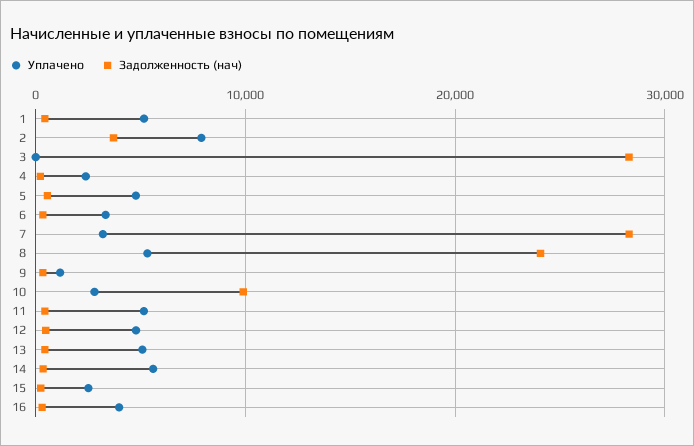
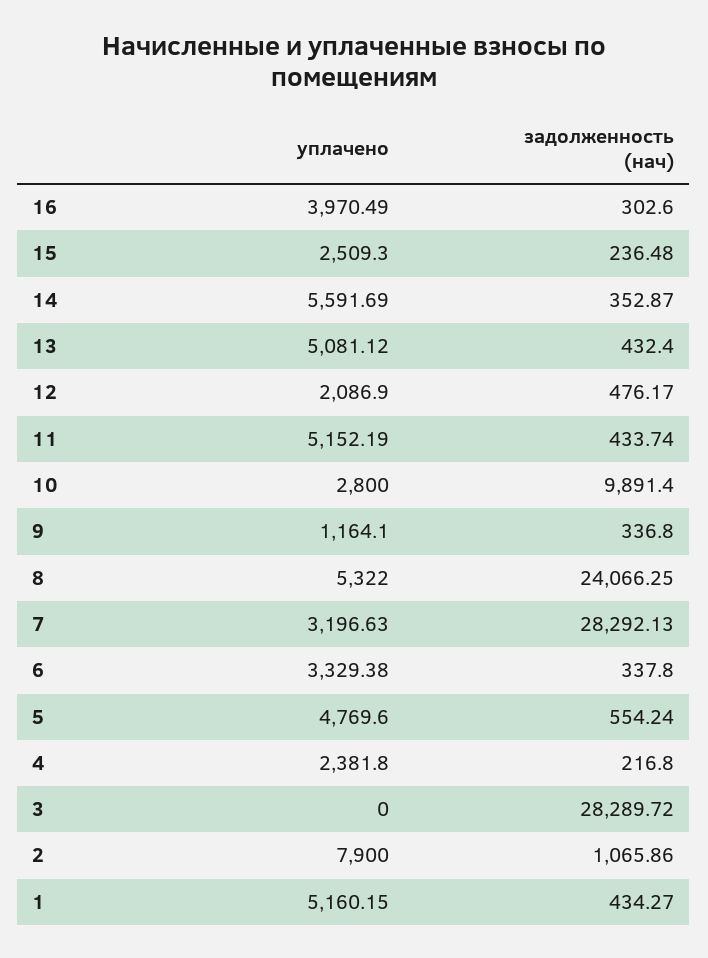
  {
    "Уплачено": {
      "1": 5160.15,
      "2": 7900,
      "3": 0,
      "4": 2381.8,
      "5": 4769.6,
      "6": 3329.38,
      "7": 3196.63,
      "8": 5322,
      "9": 1164.1,
      "10": 2800,
      "11": 5152.19,
-     "12": 5000,
+     "12": 2086.9,
      "13": 5081.12,
      "14": 5591.69,
      "15": 2509.3,
      "16": 3970.49
    },
    "Задолженность (нач)": {
      "1": 434.27,
-     "2": 4000,
+     "2": 1065.86,
      "3": 28289.72,
      "4": 216.8,
      "5": 554.24,
      "6": 337.8,
      "7": 28292.13,
      "8": 24066.25,
      "9": 336.8,
      "10": 9891.4,
      "11": 433.74,
      "12": 476.17,
      "13": 432.4,
      "14": 352.87,
      "15": 236.48,
      "16": 302.6
    }
  }

